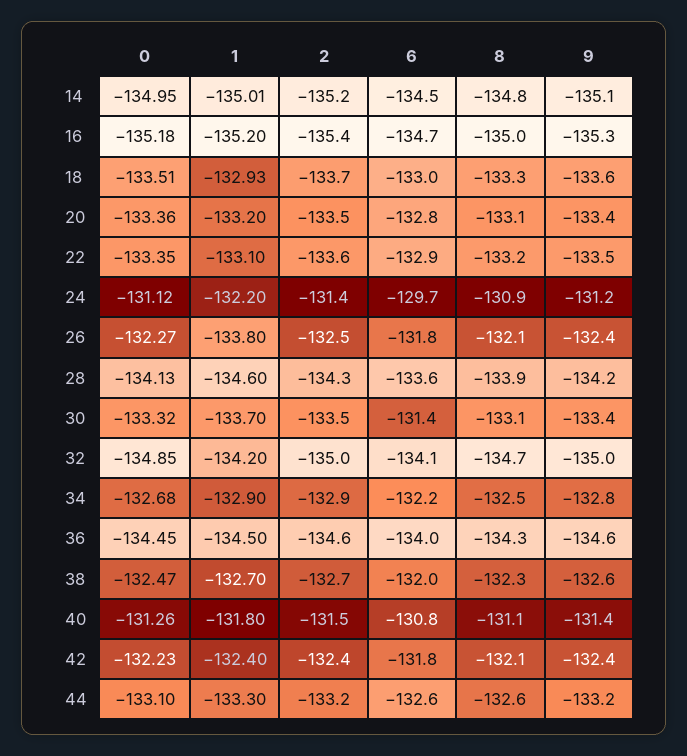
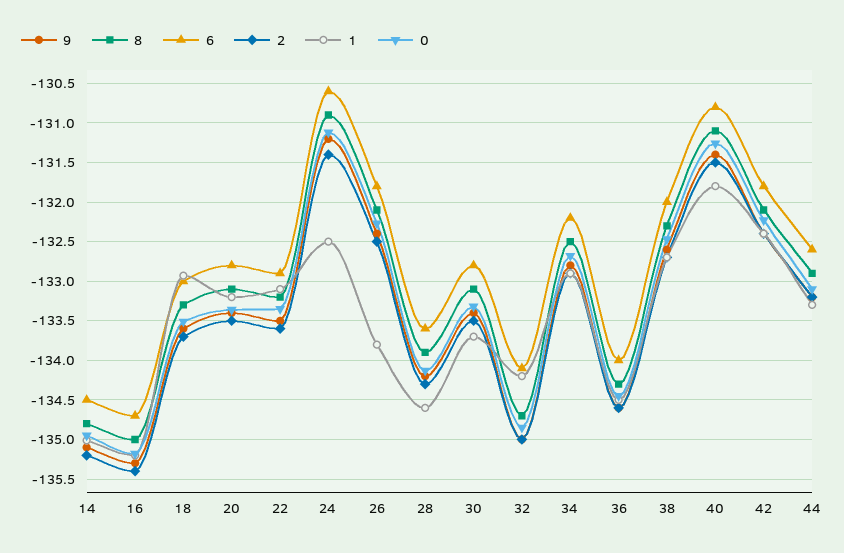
  {
    "0": {
      "14": -134.95,
      "16": -135.18,
      "18": -133.51,
      "20": -133.36,
      "22": -133.35,
      "24": -131.12,
      "26": -132.27,
      "28": -134.13,
      "30": -133.32,
      "32": -134.85,
      "34": -132.68,
      "36": -134.45,
      "38": -132.47,
      "40": -131.26,
      "42": -132.23,
      "44": -133.1
    },
    "1": {
      "14": -135.01,
      "16": -135.2,
      "18": -132.93,
      "20": -133.2,
      "22": -133.1,
-     "24": -132.2,
+     "24": -132.5,
      "26": -133.8,
      "28": -134.6,
      "30": -133.7,
      "32": -134.2,
      "34": -132.9,
      "36": -134.5,
      "38": -132.7,
      "40": -131.8,
      "42": -132.4,
      "44": -133.3
    },
    "2": {
      "14": -135.2,
      "16": -135.4,
      "18": -133.7,
      "20": -133.5,
      "22": -133.6,
      "24": -131.4,
      "26": -132.5,
      "28": -134.3,
      "30": -133.5,
      "32": -135,
      "34": -132.9,
      "36": -134.6,
      "38": -132.7,
      "40": -131.5,
      "42": -132.4,
      "44": -133.2
    },
    "6": {
      "14": -134.5,
      "16": -134.7,
      "18": -133,
      "20": -132.8,
      "22": -132.9,
-     "24": -129.7,
+     "24": -130.6,
      "26": -131.8,
      "28": -133.6,
-     "30": -131.4,
+     "30": -132.8,
      "32": -134.1,
      "34": -132.2,
      "36": -134,
      "38": -132,
      "40": -130.8,
      "42": -131.8,
      "44": -132.6
    },
    "8": {
      "14": -134.8,
      "16": -135,
      "18": -133.3,
      "20": -133.1,
      "22": -133.2,
      "24": -130.9,
      "26": -132.1,
      "28": -133.9,
      "30": -133.1,
      "32": -134.7,
      "34": -132.5,
      "36": -134.3,
      "38": -132.3,
      "40": -131.1,
      "42": -132.1,
-     "44": -132.6
+     "44": -132.9
    },
    "9": {
      "14": -135.1,
      "16": -135.3,
      "18": -133.6,
      "20": -133.4,
      "22": -133.5,
      "24": -131.2,
      "26": -132.4,
      "28": -134.2,
      "30": -133.4,
      "32": -135,
      "34": -132.8,
      "36": -134.6,
      "38": -132.6,
      "40": -131.4,
      "42": -132.4,
      "44": -133.2
    }
  }

